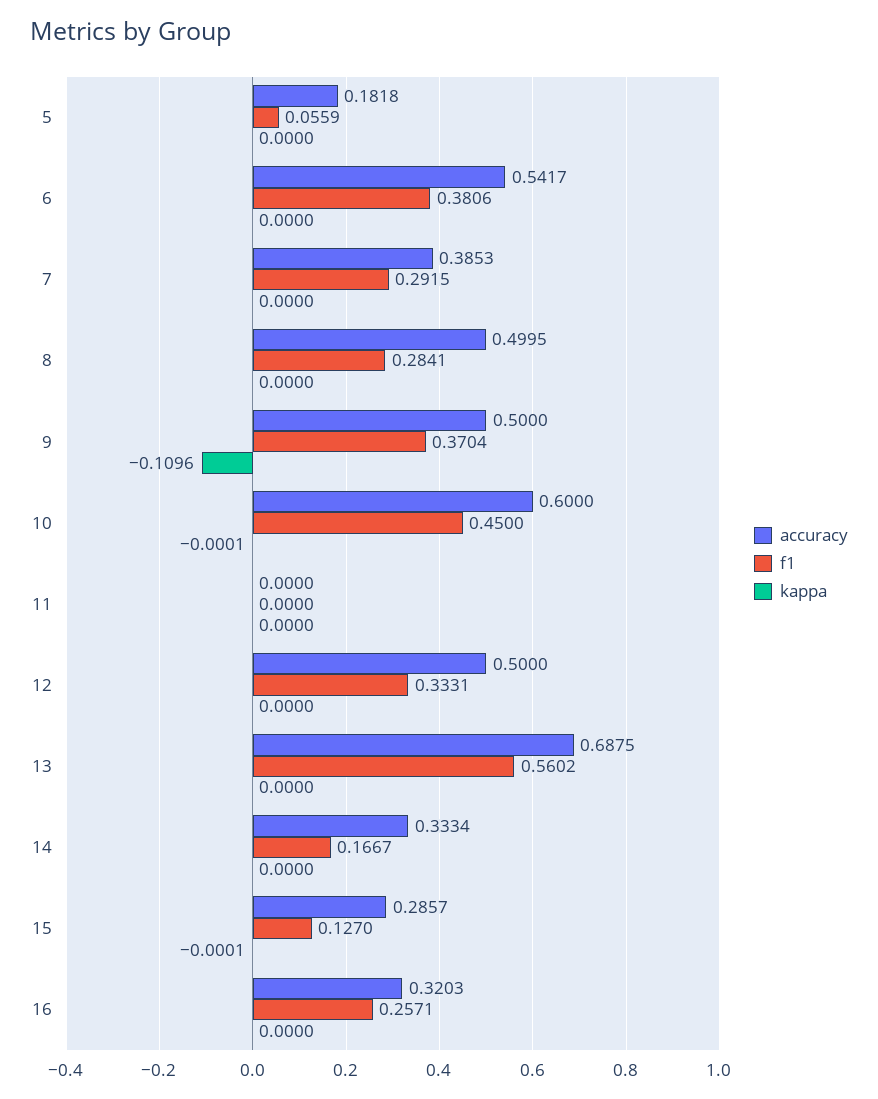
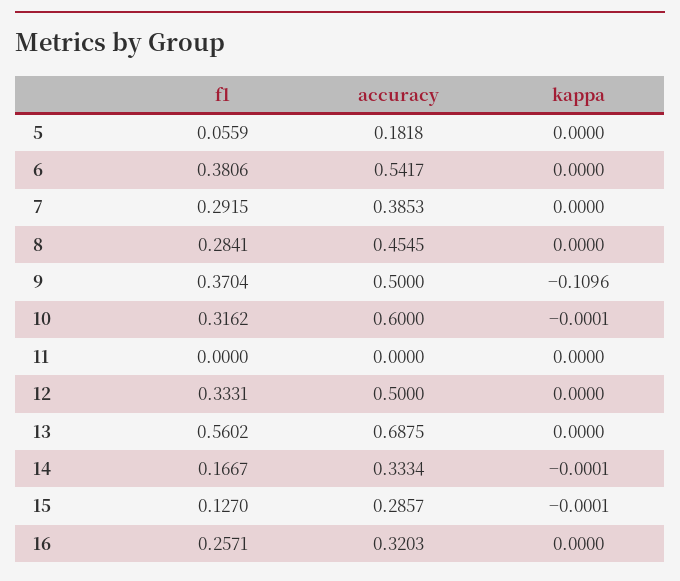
  {
    "accuracy": {
      "5": 0.1818,
      "6": 0.5417,
      "7": 0.3853,
-     "8": 0.4995,
+     "8": 0.4545,
      "9": 0.5,
      "10": 0.6,
      "11": 0,
      "12": 0.5,
      "13": 0.6875,
      "14": 0.3334,
      "15": 0.2857,
      "16": 0.3203
    },
    "f1": {
      "5": 0.0559,
      "6": 0.3806,
      "7": 0.2915,
      "8": 0.2841,
      "9": 0.3704,
-     "10": 0.45,
+     "10": 0.3162,
      "11": 0,
      "12": 0.3331,
      "13": 0.5602,
      "14": 0.1667,
      "15": 0.127,
      "16": 0.2571
    },
    "kappa": {
      "5": 0,
      "6": 0,
      "7": 0,
      "8": 0,
      "9": -0.1096,
      "10": -0.0001,
      "11": 0,
      "12": 0,
      "13": 0,
-     "14": 0,
+     "14": -0.0001,
      "15": -0.0001,
      "16": 0
    }
  }

